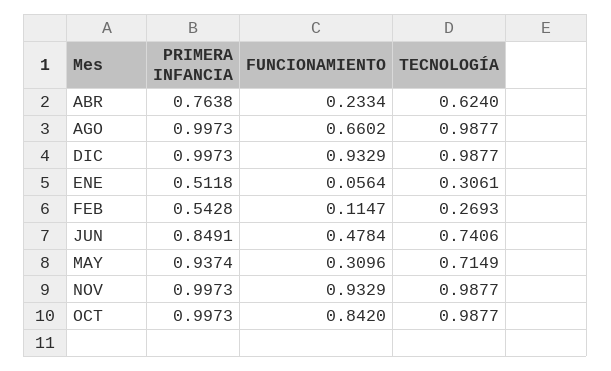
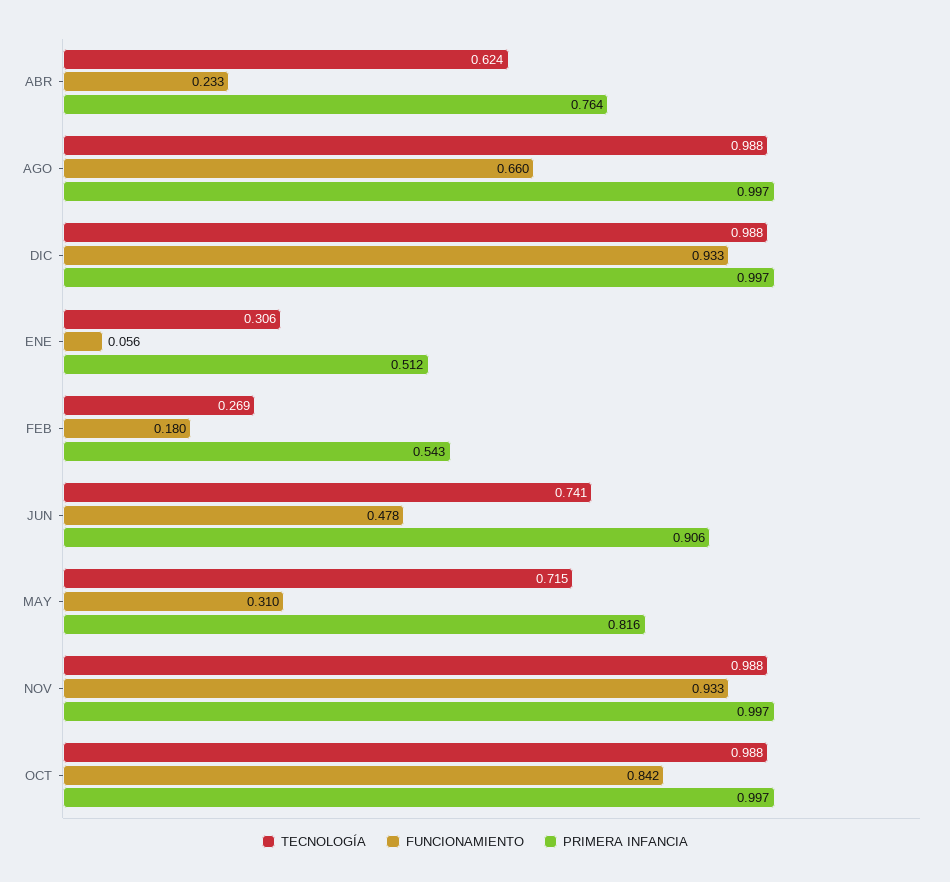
  {
    "PRIMERA INFANCIA": {
      "ABR": 0.7638,
      "AGO": 0.9973,
      "DIC": 0.9973,
      "ENE": 0.5118,
      "FEB": 0.5428,
-     "JUN": 0.8491,
+     "JUN": 0.906,
-     "MAY": 0.9374,
+     "MAY": 0.816,
      "NOV": 0.9973,
      "OCT": 0.9973
    },
    "FUNCIONAMIENTO": {
      "ABR": 0.2334,
      "AGO": 0.6602,
      "DIC": 0.9329,
      "ENE": 0.0564,
-     "FEB": 0.1147,
+     "FEB": 0.18,
      "JUN": 0.4784,
      "MAY": 0.3096,
      "NOV": 0.9329,
      "OCT": 0.842
    },
    "TECNOLOGÍA": {
      "ABR": 0.624,
      "AGO": 0.9877,
      "DIC": 0.9877,
      "ENE": 0.3061,
      "FEB": 0.2693,
      "JUN": 0.7406,
      "MAY": 0.7149,
      "NOV": 0.9877,
      "OCT": 0.9877
    }
  }

